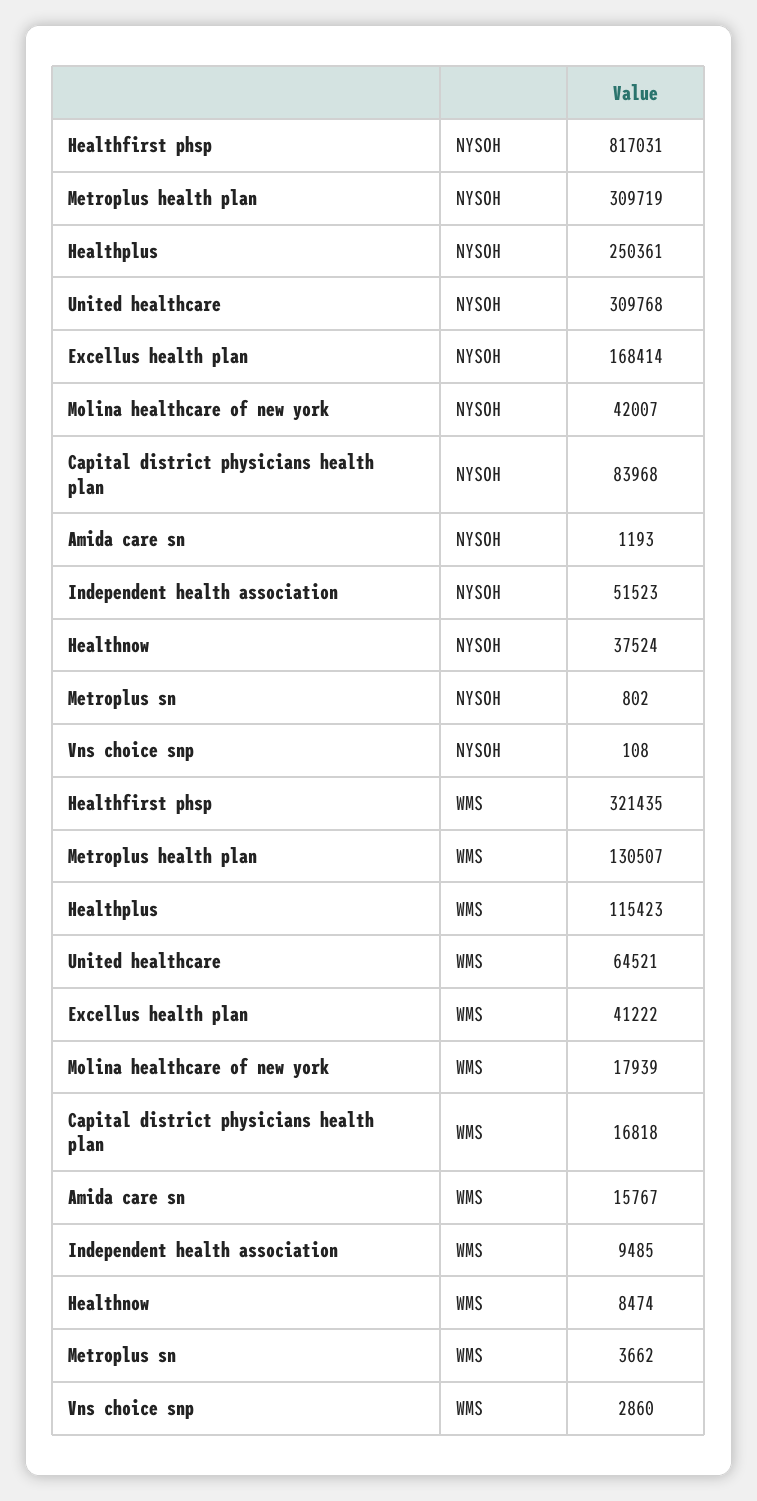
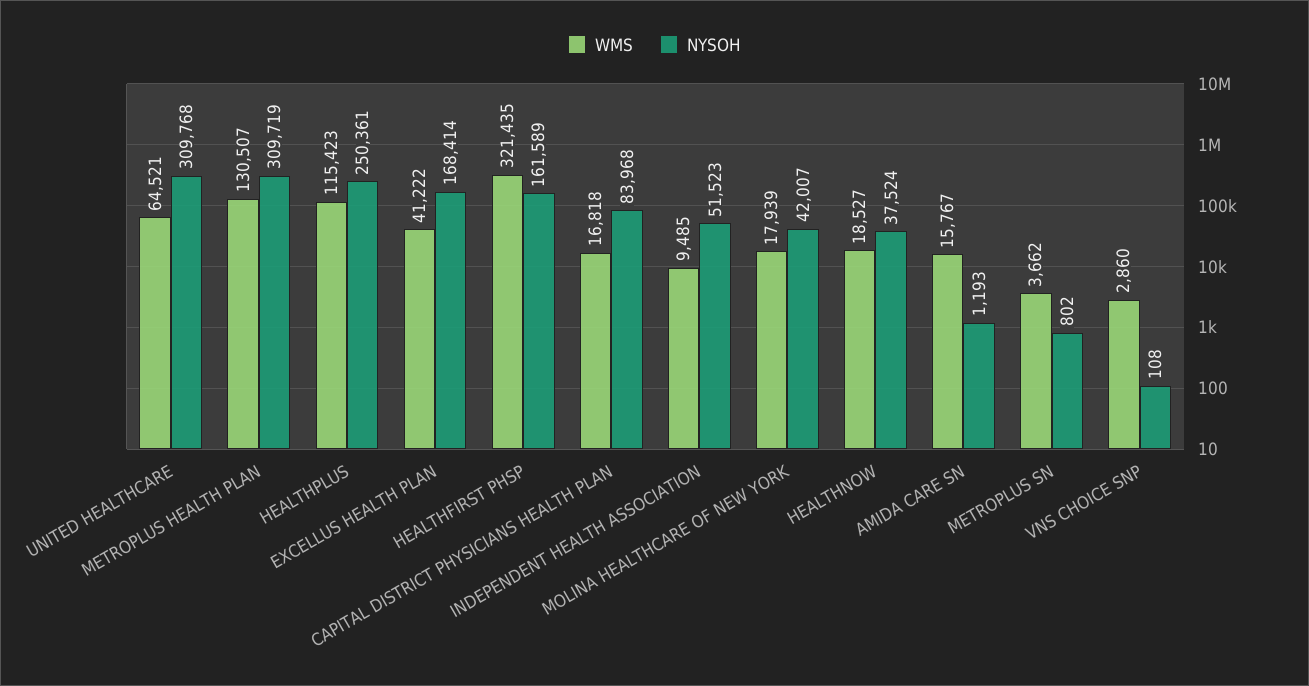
  {
    "NYSOH": {
-     "Healthfirst phsp": 817031,
+     "Healthfirst phsp": 161589,
      "Metroplus health plan": 309719,
      "Healthplus": 250361,
      "United healthcare": 309768,
      "Excellus health plan": 168414,
      "Molina healthcare of new york": 42007,
      "Capital district physicians health plan": 83968,
      "Amida care sn": 1193,
      "Independent health association": 51523,
      "Healthnow": 37524,
      "Metroplus sn": 802,
      "Vns choice snp": 108
    },
    "WMS": {
      "Healthfirst phsp": 321435,
      "Metroplus health plan": 130507,
      "Healthplus": 115423,
      "United healthcare": 64521,
      "Excellus health plan": 41222,
      "Molina healthcare of new york": 17939,
      "Capital district physicians health plan": 16818,
      "Amida care sn": 15767,
      "Independent health association": 9485,
-     "Healthnow": 8474,
+     "Healthnow": 18527,
      "Metroplus sn": 3662,
      "Vns choice snp": 2860
    }
  }

